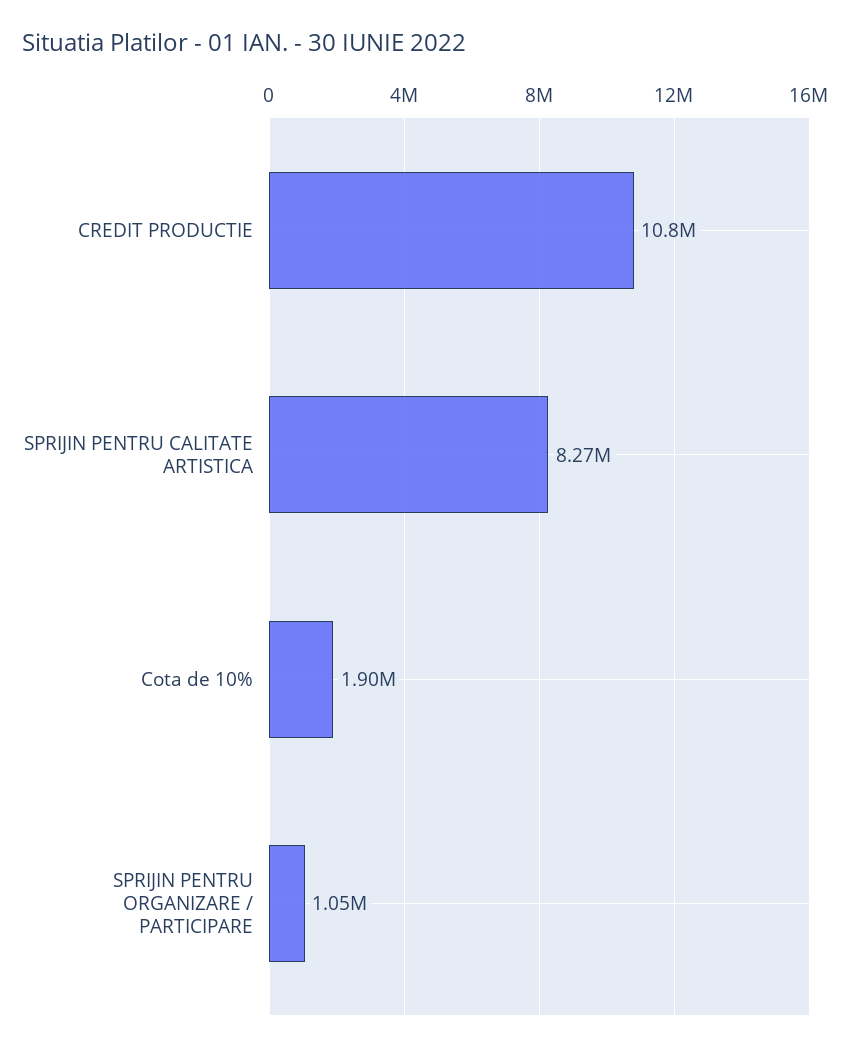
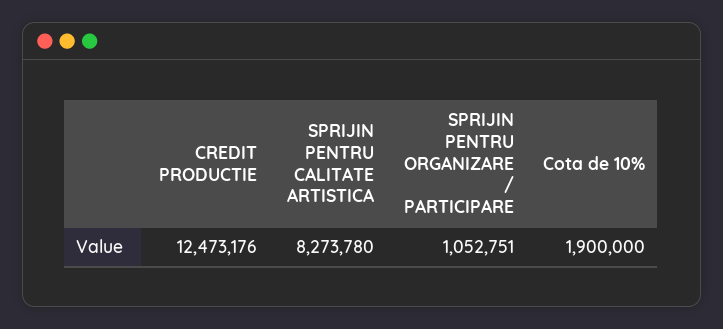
  {
-   "CREDIT PRODUCTIE": 10800000,
+   "CREDIT PRODUCTIE": 12473176,
    "SPRIJIN PENTRU CALITATE ARTISTICA": 8273780,
    "Cota de 10%": 1900000,
    "SPRIJIN PENTRU ORGANIZARE / PARTICIPARE": 1052751
  }

